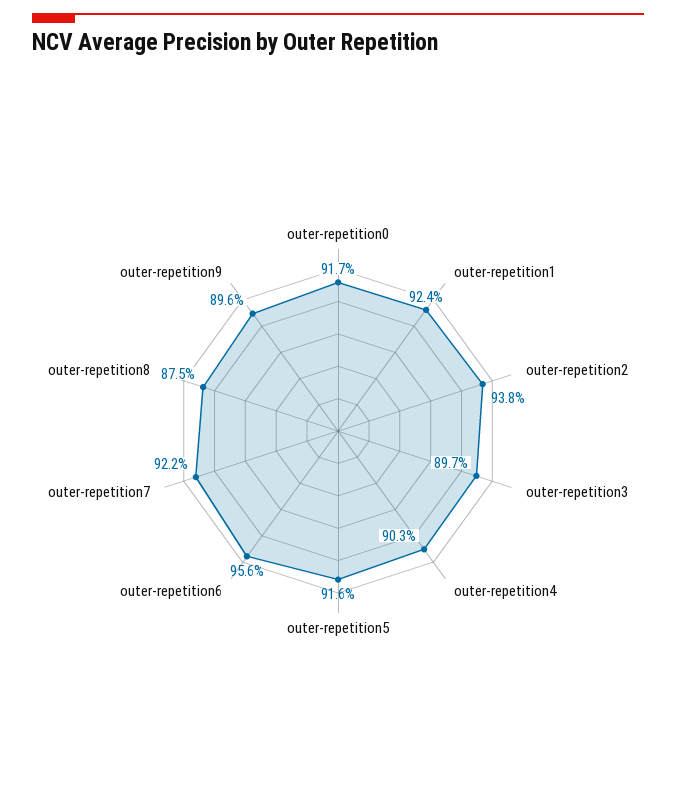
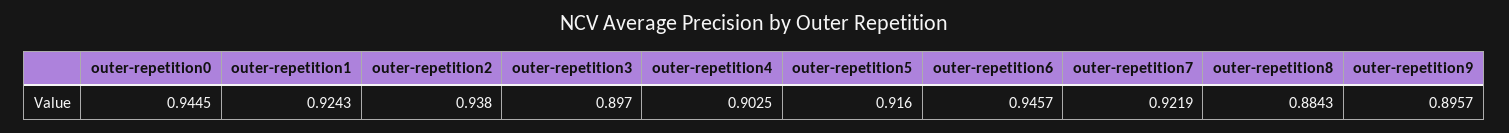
  {
-   "outer-repetition0": 0.917,
+   "outer-repetition0": 0.9445,
    "outer-repetition1": 0.9243,
    "outer-repetition2": 0.938,
    "outer-repetition3": 0.897,
    "outer-repetition4": 0.9025,
    "outer-repetition5": 0.916,
-   "outer-repetition6": 0.956,
+   "outer-repetition6": 0.9457,
    "outer-repetition7": 0.9219,
-   "outer-repetition8": 0.875,
+   "outer-repetition8": 0.8843,
    "outer-repetition9": 0.8957
  }

